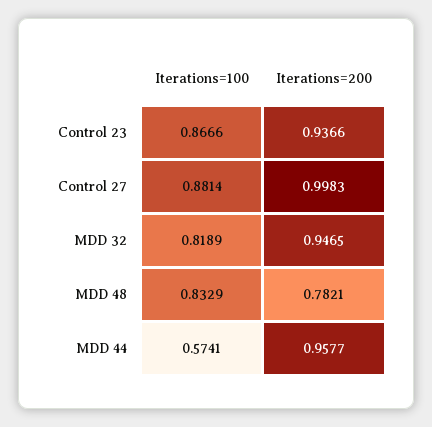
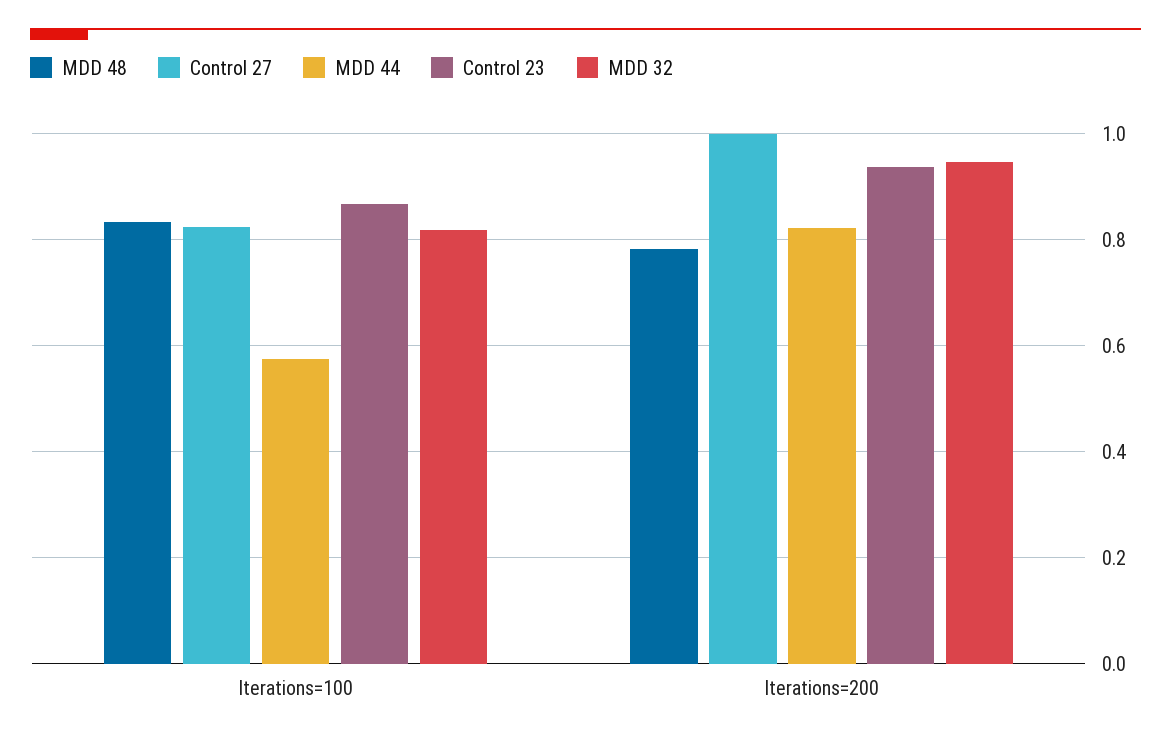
  {
    "Control 23": {
      "Iterations=100": 0.8666,
      "Iterations=200": 0.9366
    },
    "Control 27": {
-     "Iterations=100": 0.8814,
+     "Iterations=100": 0.82,
      "Iterations=200": 0.9983
    },
    "MDD 32": {
      "Iterations=100": 0.8189,
      "Iterations=200": 0.9465
    },
    "MDD 48": {
      "Iterations=100": 0.8329,
      "Iterations=200": 0.7821
    },
    "MDD 44": {
      "Iterations=100": 0.5741,
-     "Iterations=200": 0.9577
+     "Iterations=200": 0.82
    }
  }

